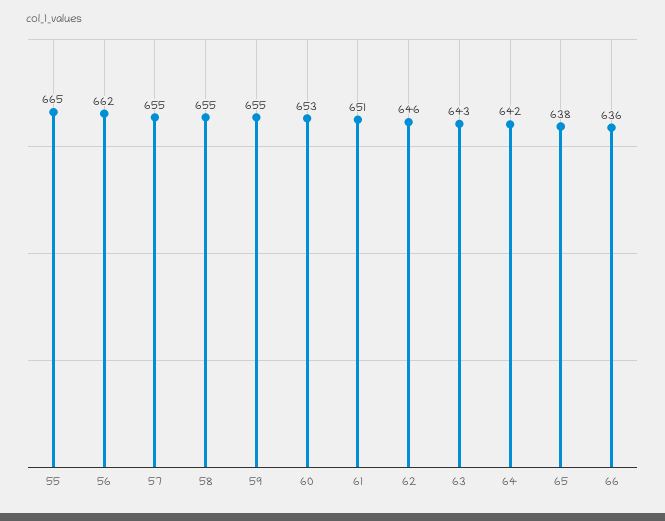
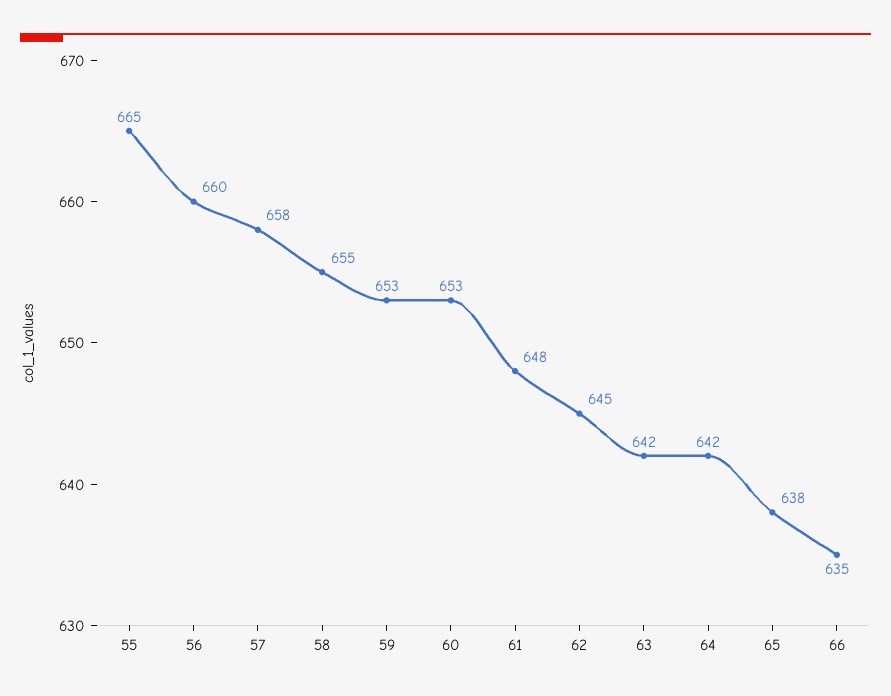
  {
    "55": 665,
-   "56": 662,
+   "56": 660,
-   "57": 655,
+   "57": 658,
    "58": 655,
-   "59": 655,
+   "59": 653,
    "60": 653,
-   "61": 651,
+   "61": 648,
-   "62": 646,
+   "62": 645,
-   "63": 643,
+   "63": 642,
    "64": 642,
    "65": 638,
-   "66": 636
+   "66": 635
  }

